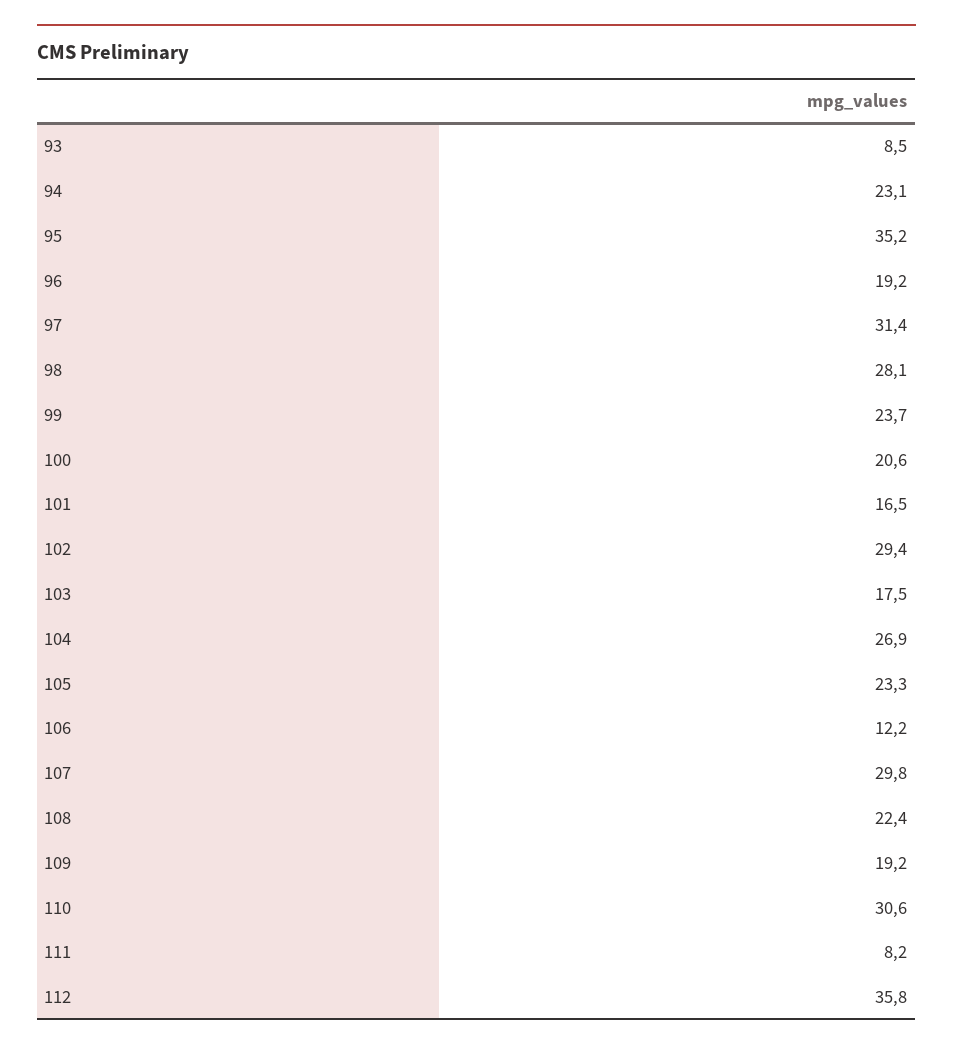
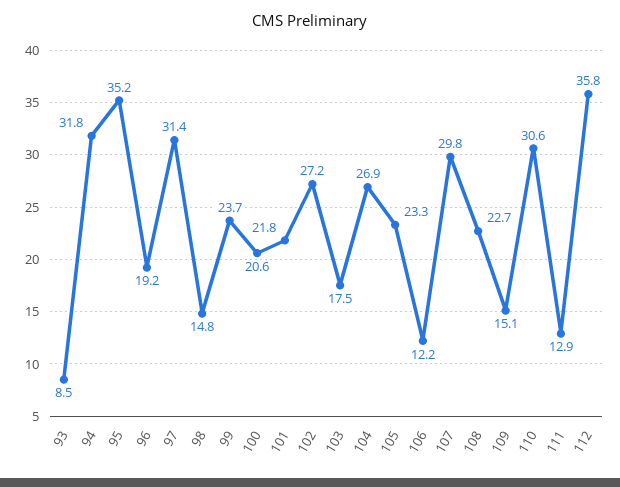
  {
    "93": 8.5,
-   "94": 23.1,
+   "94": 31.8,
    "95": 35.2,
    "96": 19.2,
    "97": 31.4,
-   "98": 28.1,
+   "98": 14.8,
    "99": 23.7,
    "100": 20.6,
-   "101": 16.5,
+   "101": 21.8,
-   "102": 29.4,
+   "102": 27.2,
    "103": 17.5,
    "104": 26.9,
    "105": 23.3,
    "106": 12.2,
    "107": 29.8,
-   "108": 22.4,
+   "108": 22.7,
-   "109": 19.2,
+   "109": 15.1,
    "110": 30.6,
-   "111": 8.2,
+   "111": 12.9,
    "112": 35.8
  }

